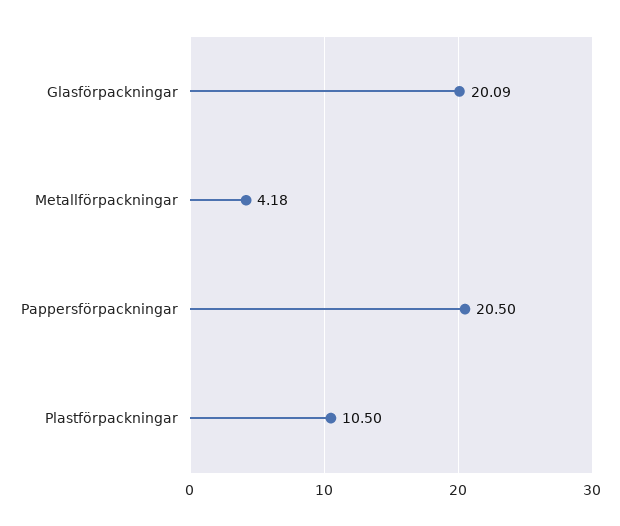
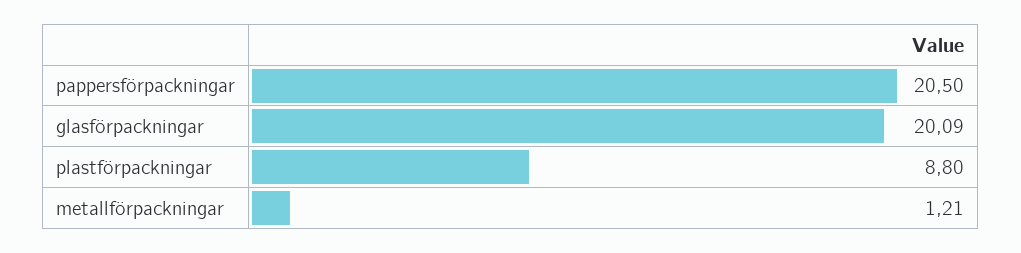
  {
    "Glasförpackningar": 20.09,
-   "Metallförpackningar": 4.18,
+   "Metallförpackningar": 1.21,
    "Pappersförpackningar": 20.5,
-   "Plastförpackningar": 10.5
+   "Plastförpackningar": 8.8
  }

